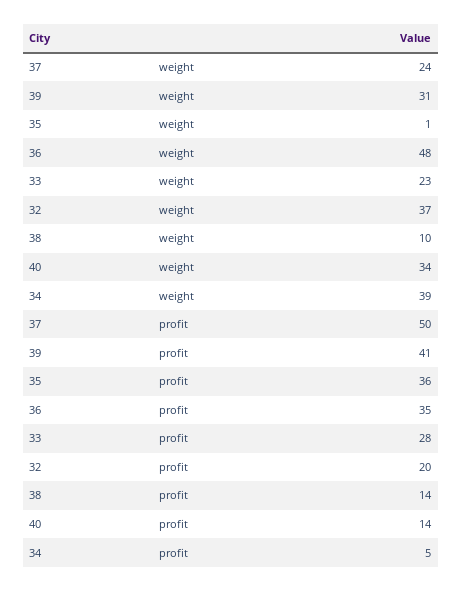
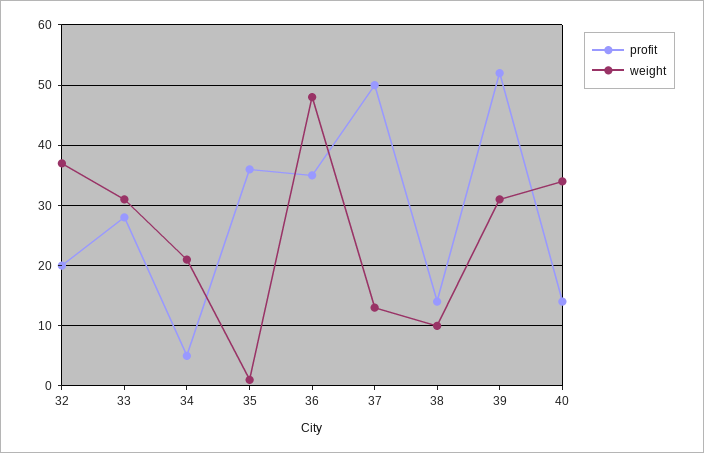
  {
    "weight": {
-     "37": 24,
+     "37": 13,
      "39": 31,
      "35": 1,
      "36": 48,
-     "33": 23,
+     "33": 31,
      "32": 37,
      "38": 10,
      "40": 34,
-     "34": 39
+     "34": 21
    },
    "profit": {
      "37": 50,
-     "39": 41,
+     "39": 52,
      "35": 36,
      "36": 35,
      "33": 28,
      "32": 20,
      "38": 14,
      "40": 14,
      "34": 5
    }
  }

